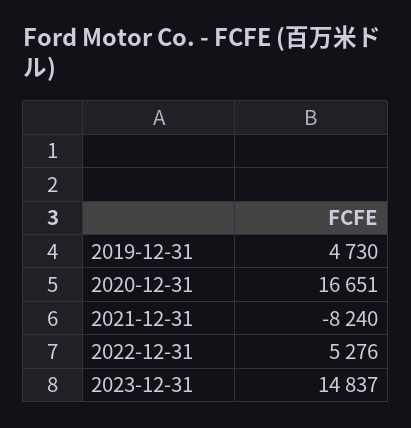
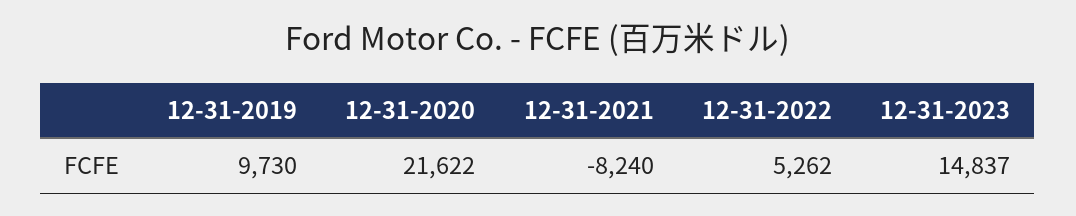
  {
-   "2019-12-31": 4730,
+   "2019-12-31": 9730,
-   "2020-12-31": 16651,
+   "2020-12-31": 21622,
    "2021-12-31": -8240,
-   "2022-12-31": 5276,
+   "2022-12-31": 5262,
    "2023-12-31": 14837
  }

